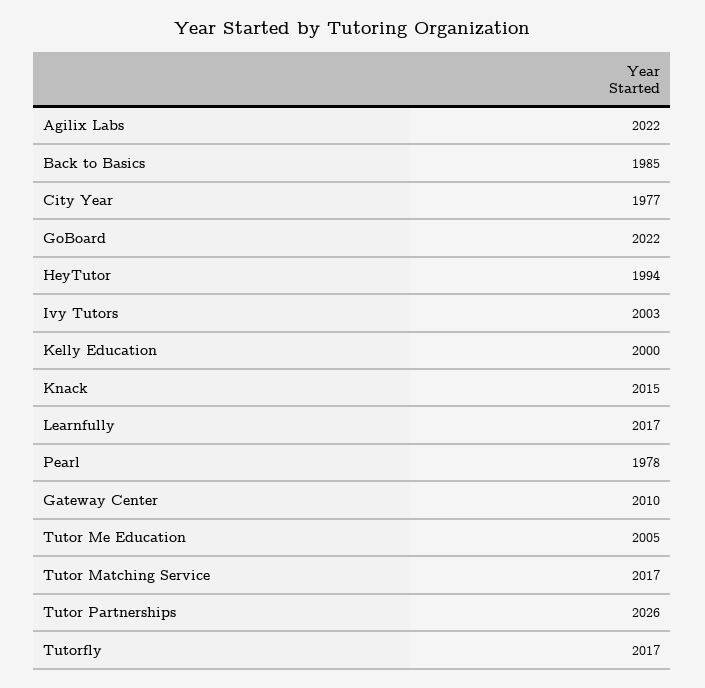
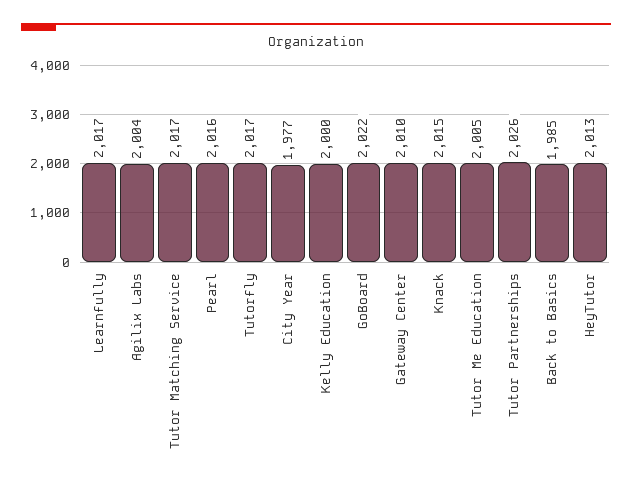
  {
-   "Agilix Labs": 2022,
+   "Agilix Labs": 2004,
    "Back to Basics": 1985,
    "City Year": 1977,
    "GoBoard": 2022,
-   "HeyTutor": 1994,
+   "HeyTutor": 2013,
-   "Ivy Tutors": 2003,
    "Kelly Education": 2000,
    "Knack": 2015,
    "Learnfully": 2017,
-   "Pearl": 1978,
+   "Pearl": 2016,
    "Gateway Center": 2010,
    "Tutor Me Education": 2005,
    "Tutor Matching Service": 2017,
    "Tutor Partnerships": 2026,
    "Tutorfly": 2017
  }

